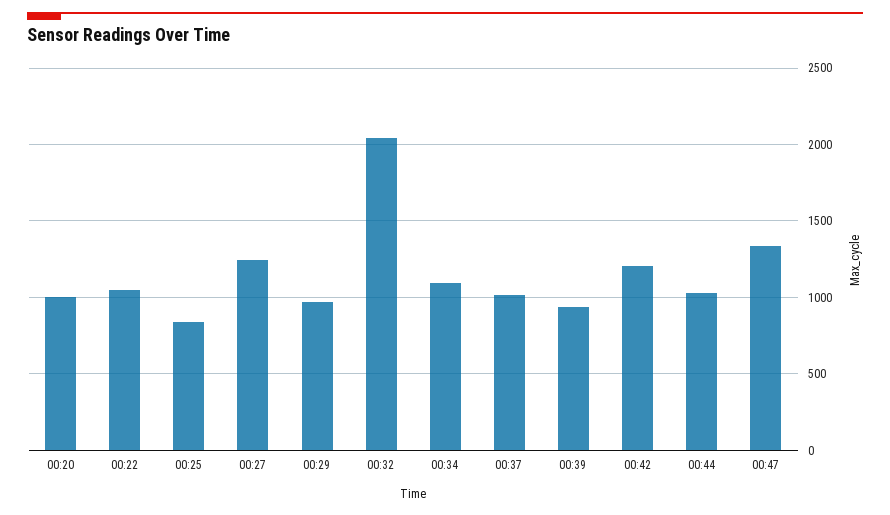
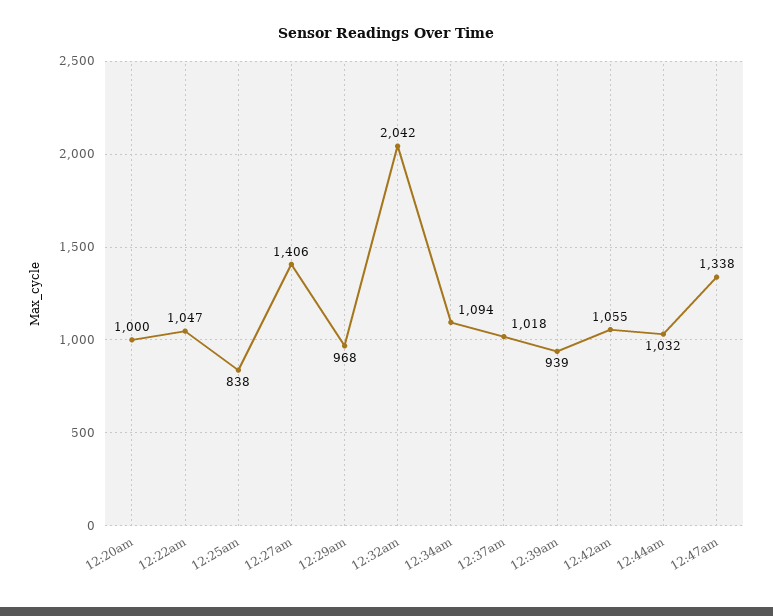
  {
    "00:20": 1000,
    "00:22": 1047,
    "00:25": 838,
-   "00:27": 1250,
+   "00:27": 1406,
    "00:29": 968,
    "00:32": 2042,
    "00:34": 1094,
    "00:37": 1018,
    "00:39": 939,
-   "00:42": 1200,
+   "00:42": 1055,
    "00:44": 1032,
    "00:47": 1338
  }

